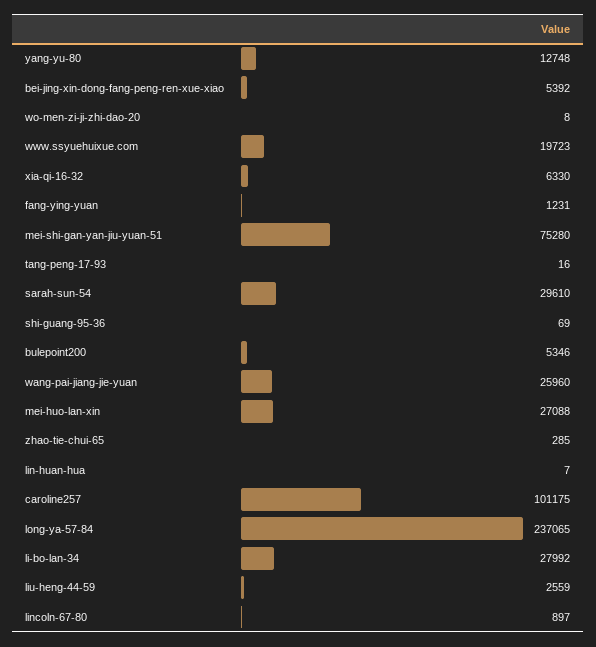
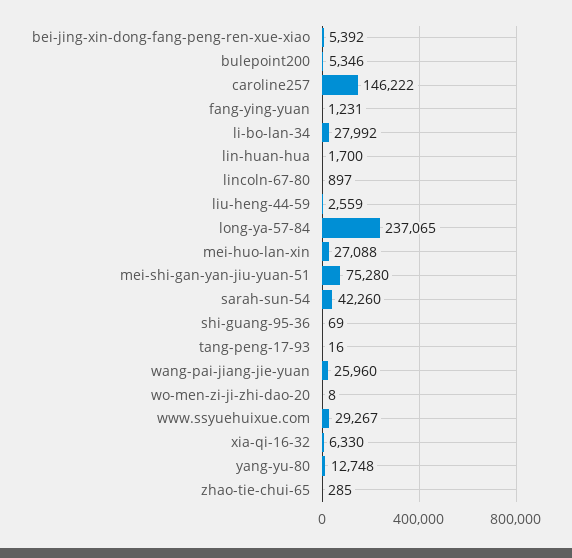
  {
    "yang-yu-80": 12748,
    "bei-jing-xin-dong-fang-peng-ren-xue-xiao": 5392,
    "wo-men-zi-ji-zhi-dao-20": 8,
-   "www.ssyuehuixue.com": 19723,
+   "www.ssyuehuixue.com": 29267,
    "xia-qi-16-32": 6330,
    "fang-ying-yuan": 1231,
    "mei-shi-gan-yan-jiu-yuan-51": 75280,
    "tang-peng-17-93": 16,
-   "sarah-sun-54": 29610,
+   "sarah-sun-54": 42260,
    "shi-guang-95-36": 69,
    "bulepoint200": 5346,
    "wang-pai-jiang-jie-yuan": 25960,
    "mei-huo-lan-xin": 27088,
    "zhao-tie-chui-65": 285,
-   "lin-huan-hua": 7,
+   "lin-huan-hua": 1700,
-   "caroline257": 101175,
+   "caroline257": 146222,
    "long-ya-57-84": 237065,
    "li-bo-lan-34": 27992,
    "liu-heng-44-59": 2559,
    "lincoln-67-80": 897
  }

